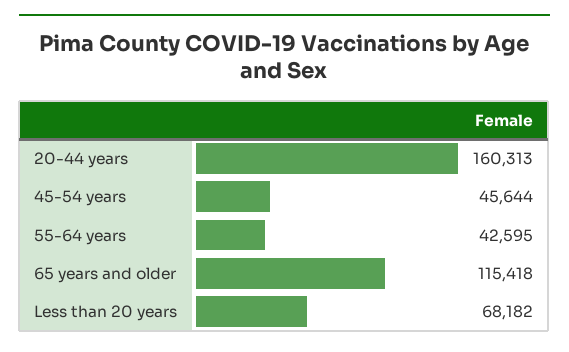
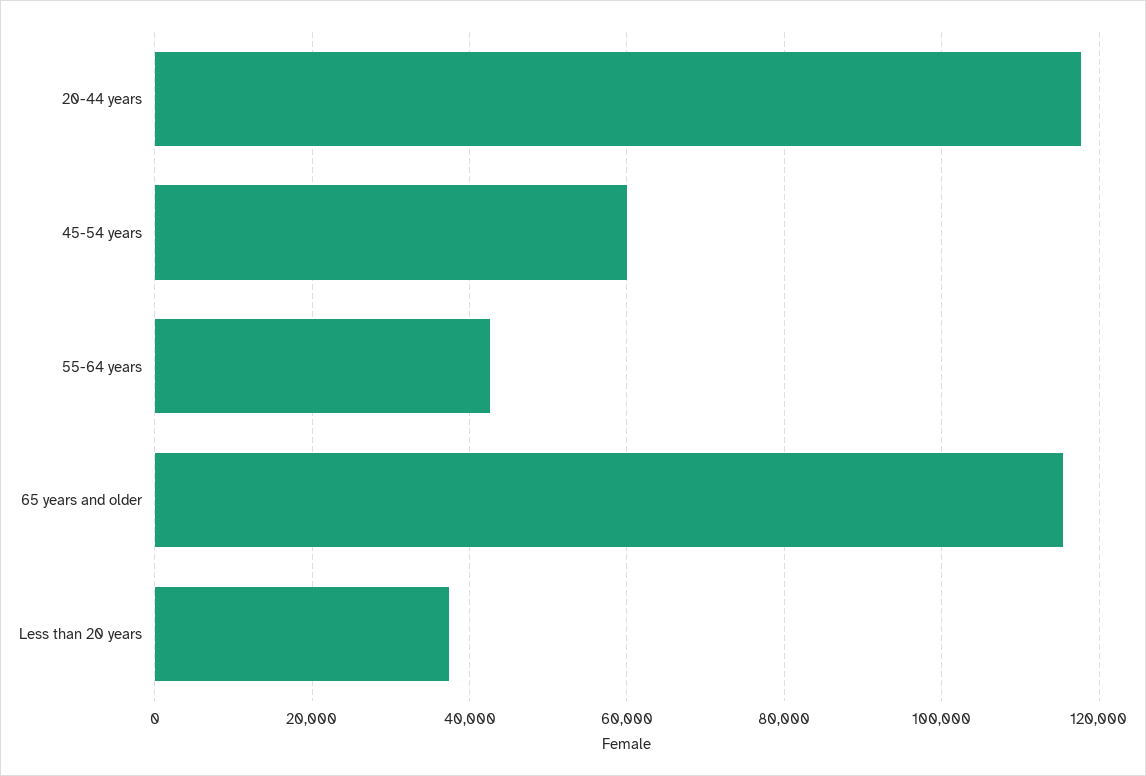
  {
-   "20-44 years": 160313,
+   "20-44 years": 118000,
-   "45-54 years": 45644,
+   "45-54 years": 60000,
    "55-64 years": 42595,
    "65 years and older": 115418,
-   "Less than 20 years": 68182
+   "Less than 20 years": 38000
  }

